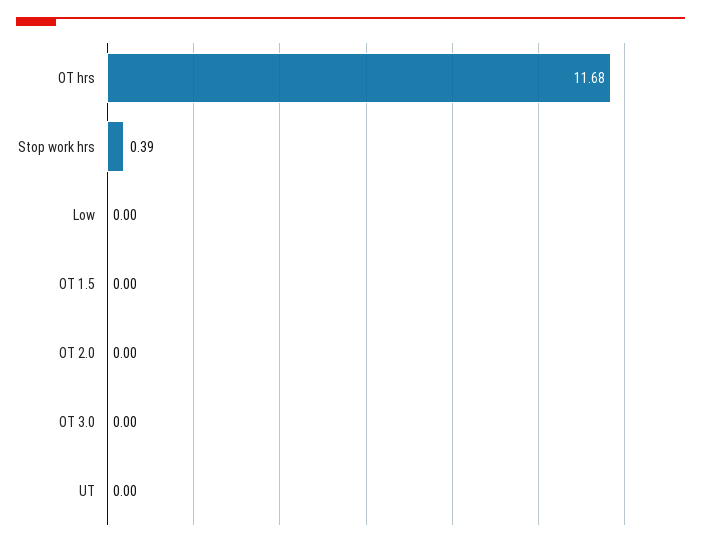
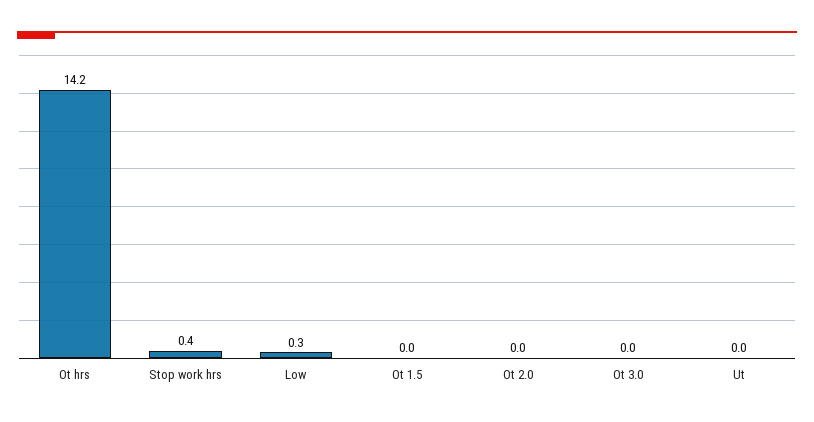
  {
-   "OT hrs": 11.68,
+   "OT hrs": 14.2,
    "Stop work hrs": 0.39,
-   "Low": 0,
+   "Low": 0.3,
    "OT 1.5": 0,
    "OT 2.0": 0,
    "OT 3.0": 0,
    "UT": 0
  }

